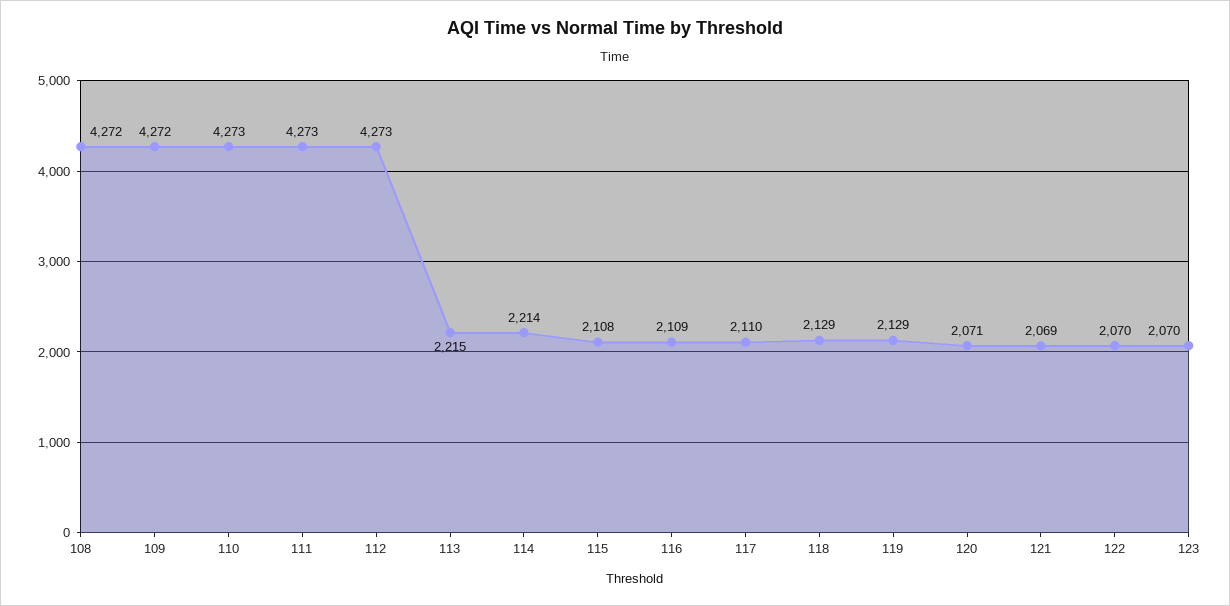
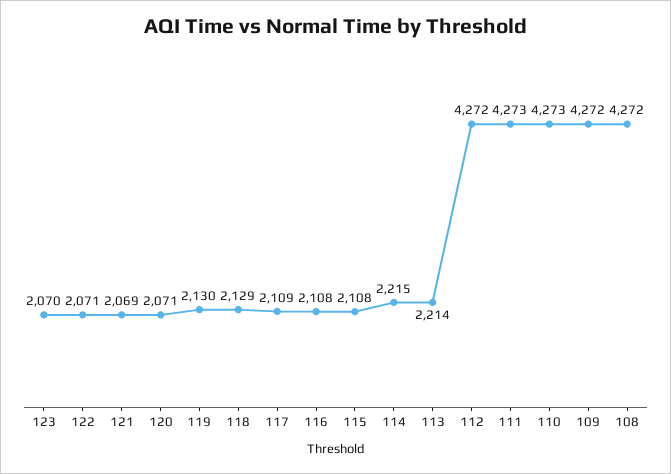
  {
    "108": 4272,
    "109": 4272,
    "110": 4273,
    "111": 4273,
-   "112": 4273,
+   "112": 4272,
-   "113": 2215,
+   "113": 2214,
-   "114": 2214,
+   "114": 2215,
    "115": 2108,
-   "116": 2109,
+   "116": 2108,
-   "117": 2110,
+   "117": 2109,
    "118": 2129,
-   "119": 2129,
+   "119": 2130,
    "120": 2071,
    "121": 2069,
-   "122": 2070,
+   "122": 2071,
    "123": 2070
  }

